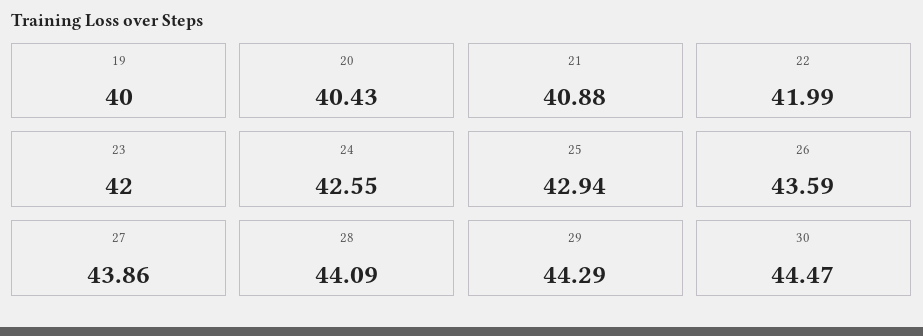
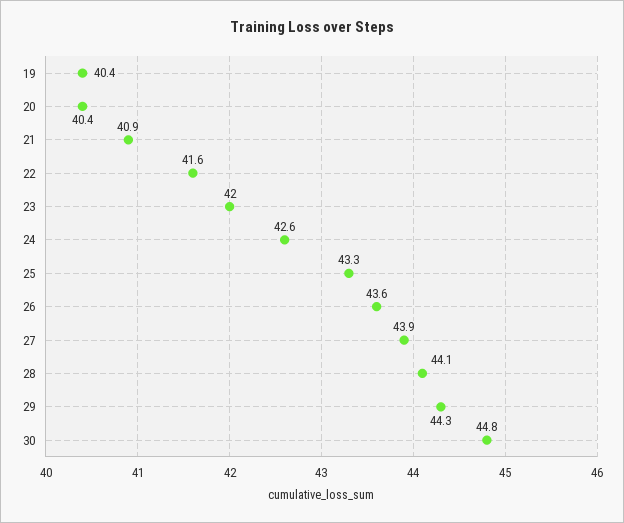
  {
-   "19": 40,
+   "19": 40.4,
    "20": 40.43,
    "21": 40.88,
-   "22": 41.99,
+   "22": 41.6,
    "23": 42,
    "24": 42.55,
-   "25": 42.94,
+   "25": 43.3,
    "26": 43.59,
    "27": 43.86,
    "28": 44.09,
    "29": 44.29,
-   "30": 44.47
+   "30": 44.8
  }

